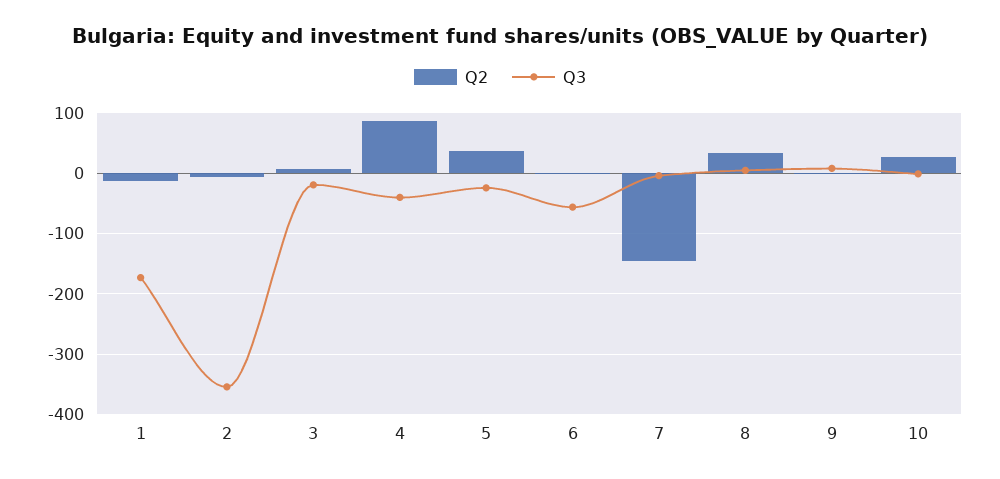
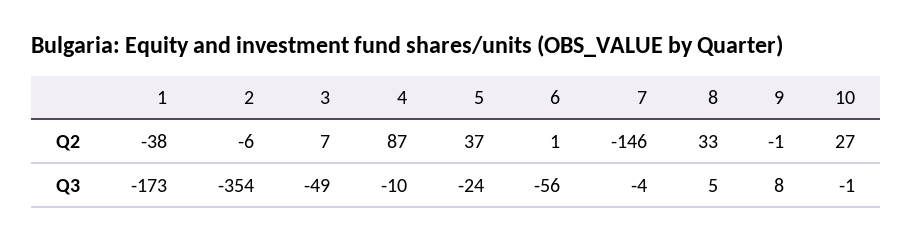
  {
    "Q2": {
-     "1": -10,
+     "1": -38,
      "2": -6,
      "3": 7,
      "4": 87,
      "5": 37,
      "6": 1,
      "7": -146,
      "8": 33,
      "9": -1,
      "10": 27
    },
    "Q3": {
      "1": -173,
      "2": -354,
-     "3": -20,
+     "3": -49,
-     "4": -40,
+     "4": -10,
      "5": -24,
      "6": -56,
      "7": -4,
      "8": 5,
      "9": 8,
      "10": -1
    }
  }

